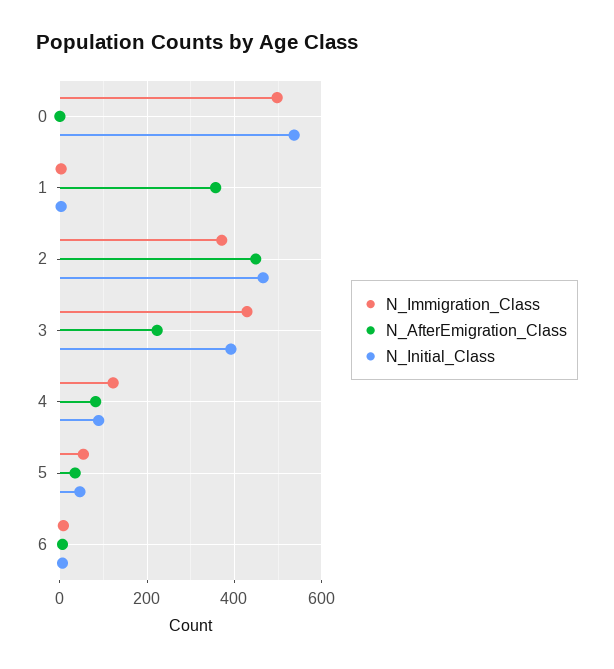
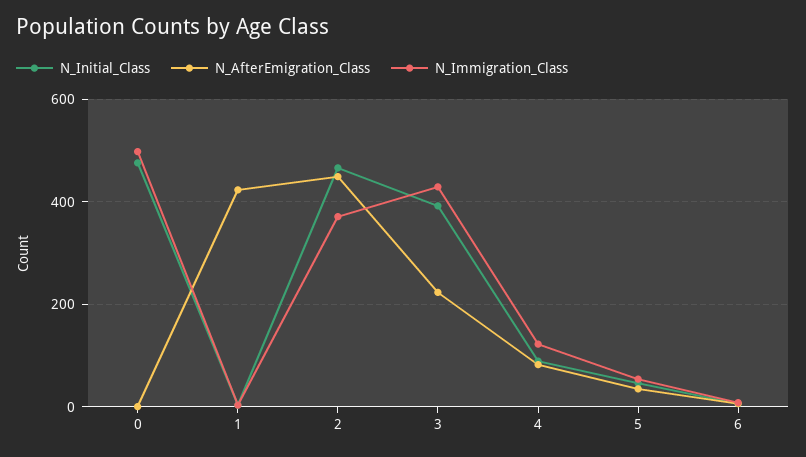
  {
    "N_Immigration_Class": {
      "0": 500,
      "1": 0,
      "2": 380,
      "3": 420,
      "4": 120,
      "5": 60,
      "6": 0
    },
    "N_AfterEmigration_Class": {
      "0": 0,
-     "1": 360,
+     "1": 420,
      "2": 440,
      "3": 220,
      "4": 80,
      "5": 40,
      "6": 0
    },
    "N_Initial_Class": {
-     "0": 540,
+     "0": 480,
      "1": 0,
      "2": 460,
      "3": 400,
      "4": 80,
      "5": 40,
      "6": 0
    }
  }

